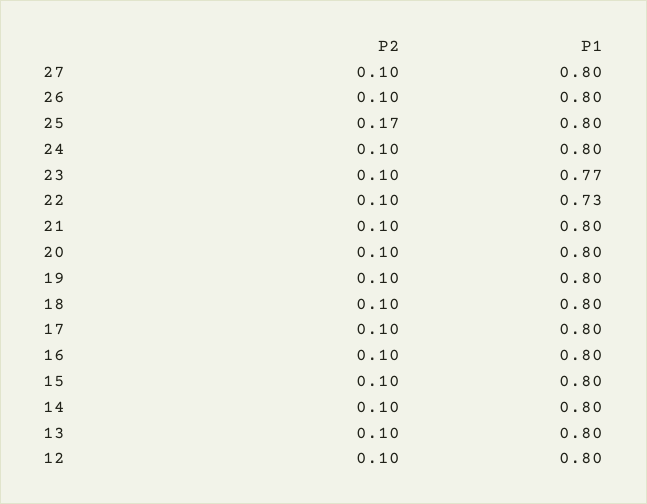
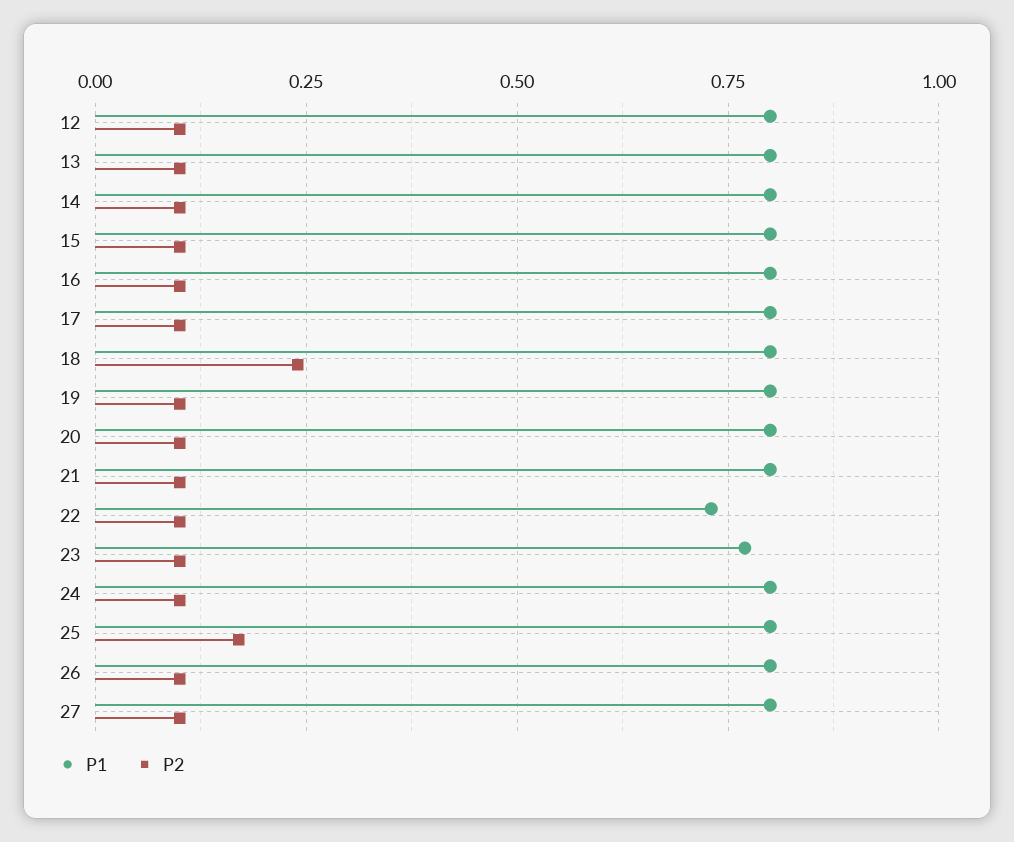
  {
    "P2": {
      "27": 0.1,
      "26": 0.1,
      "25": 0.17,
      "24": 0.1,
      "23": 0.1,
      "22": 0.1,
      "21": 0.1,
      "20": 0.1,
      "19": 0.1,
-     "18": 0.1,
+     "18": 0.25,
      "17": 0.1,
      "16": 0.1,
      "15": 0.1,
      "14": 0.1,
      "13": 0.1,
      "12": 0.1
    },
    "P1": {
      "27": 0.8,
      "26": 0.8,
      "25": 0.8,
      "24": 0.8,
      "23": 0.77,
      "22": 0.73,
      "21": 0.8,
      "20": 0.8,
      "19": 0.8,
      "18": 0.8,
      "17": 0.8,
      "16": 0.8,
      "15": 0.8,
      "14": 0.8,
      "13": 0.8,
      "12": 0.8
    }
  }

